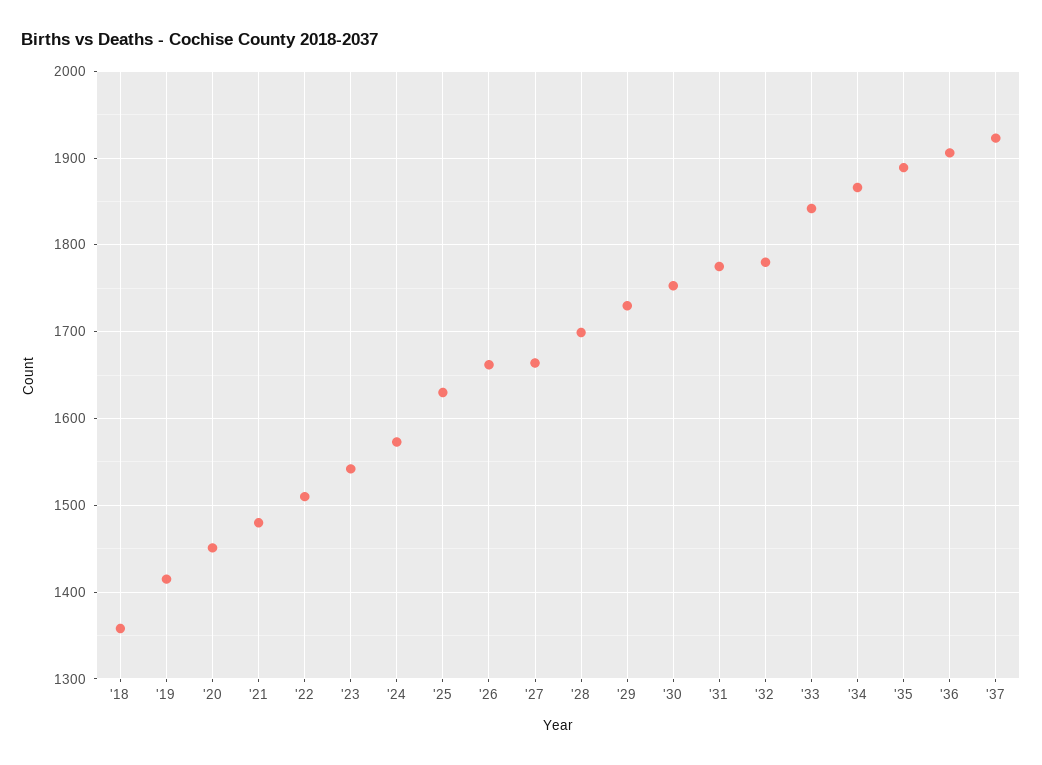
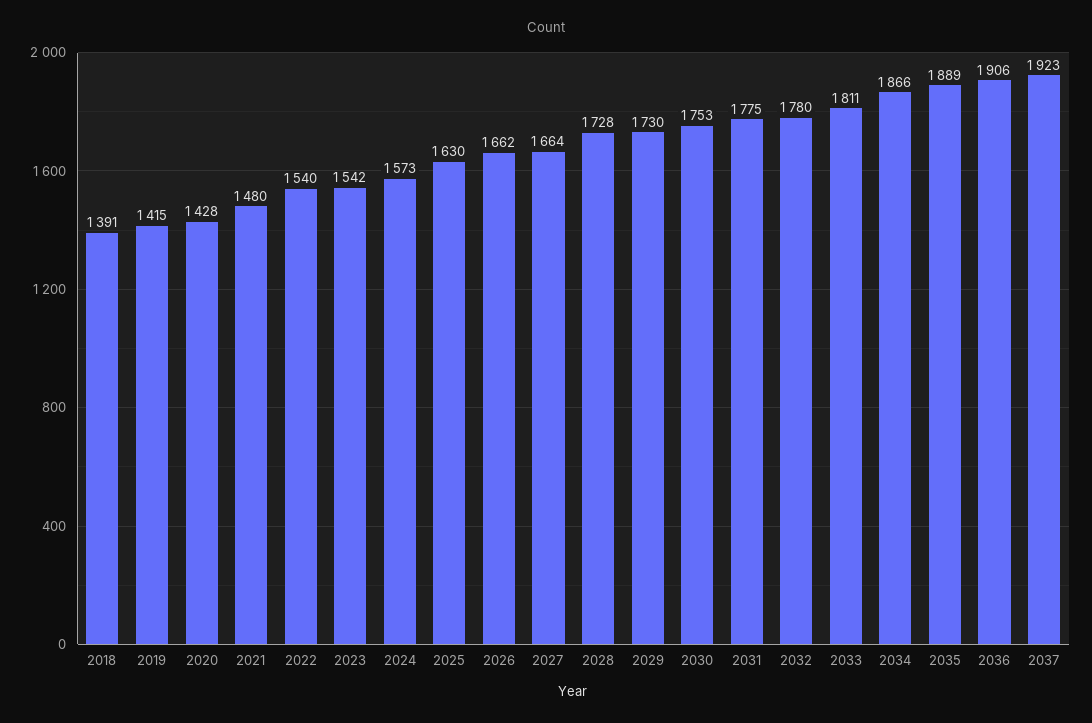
  {
-   "'18": 1360,
+   "'18": 1391,
    "'19": 1415,
-   "'20": 1450,
+   "'20": 1428,
    "'21": 1480,
-   "'22": 1510,
+   "'22": 1540,
    "'23": 1542,
    "'24": 1573,
    "'25": 1630,
    "'26": 1662,
    "'27": 1664,
-   "'28": 1700,
+   "'28": 1728,
    "'29": 1730,
    "'30": 1753,
    "'31": 1775,
    "'32": 1780,
-   "'33": 1840,
+   "'33": 1811,
    "'34": 1866,
    "'35": 1889,
    "'36": 1906,
    "'37": 1923
  }

